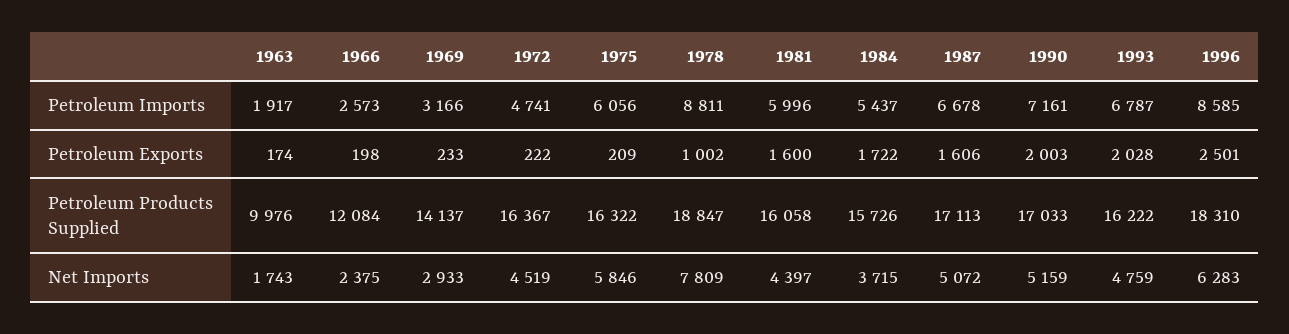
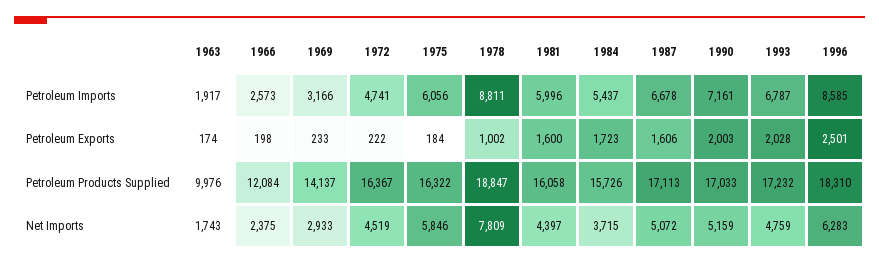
  {
    "1963": {
      "Petroleum Imports": 1917,
      "Petroleum Exports": 174,
      "Petroleum Products Supplied": 9976,
      "Net Imports": 1743
    },
    "1966": {
      "Petroleum Imports": 2573,
      "Petroleum Exports": 198,
      "Petroleum Products Supplied": 12084,
      "Net Imports": 2375
    },
    "1969": {
      "Petroleum Imports": 3166,
      "Petroleum Exports": 233,
      "Petroleum Products Supplied": 14137,
      "Net Imports": 2933
    },
    "1972": {
      "Petroleum Imports": 4741,
      "Petroleum Exports": 222,
      "Petroleum Products Supplied": 16367,
      "Net Imports": 4519
    },
    "1975": {
      "Petroleum Imports": 6056,
-     "Petroleum Exports": 209,
+     "Petroleum Exports": 184,
      "Petroleum Products Supplied": 16322,
      "Net Imports": 5846
    },
    "1978": {
      "Petroleum Imports": 8811,
      "Petroleum Exports": 1002,
      "Petroleum Products Supplied": 18847,
      "Net Imports": 7809
    },
    "1981": {
      "Petroleum Imports": 5996,
      "Petroleum Exports": 1600,
      "Petroleum Products Supplied": 16058,
      "Net Imports": 4397
    },
    "1984": {
      "Petroleum Imports": 5437,
-     "Petroleum Exports": 1722,
+     "Petroleum Exports": 1723,
      "Petroleum Products Supplied": 15726,
      "Net Imports": 3715
    },
    "1987": {
      "Petroleum Imports": 6678,
      "Petroleum Exports": 1606,
      "Petroleum Products Supplied": 17113,
      "Net Imports": 5072
    },
    "1990": {
      "Petroleum Imports": 7161,
      "Petroleum Exports": 2003,
      "Petroleum Products Supplied": 17033,
      "Net Imports": 5159
    },
    "1993": {
      "Petroleum Imports": 6787,
      "Petroleum Exports": 2028,
-     "Petroleum Products Supplied": 16222,
+     "Petroleum Products Supplied": 17232,
      "Net Imports": 4759
    },
    "1996": {
      "Petroleum Imports": 8585,
      "Petroleum Exports": 2501,
      "Petroleum Products Supplied": 18310,
      "Net Imports": 6283
    }
  }

